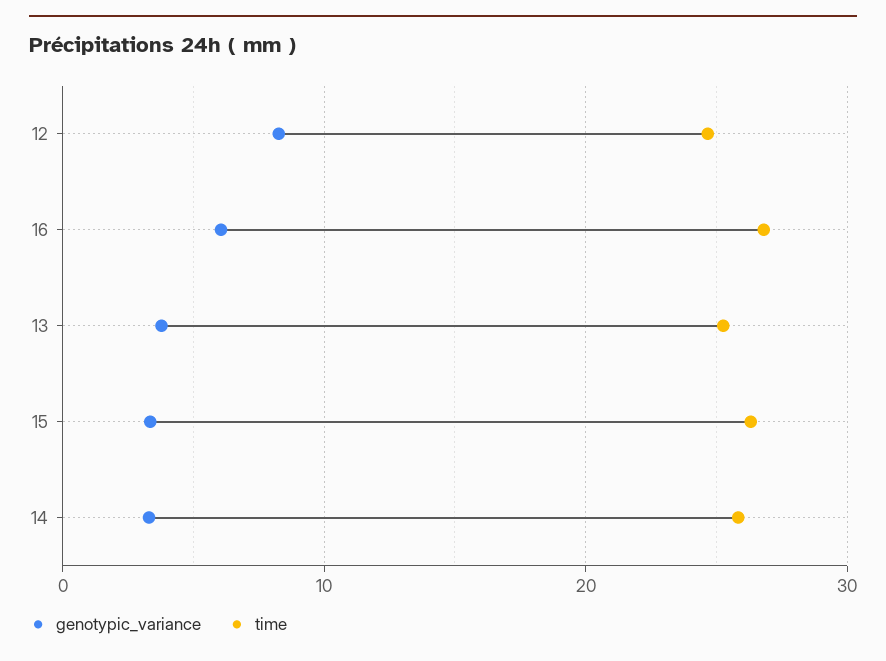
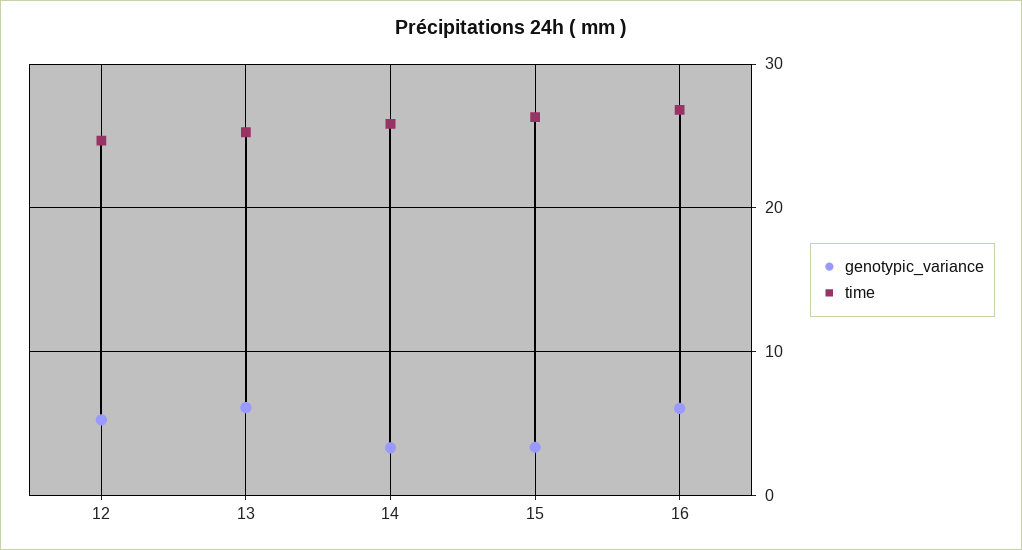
  {
    "genotypic_variance": {
-     "12": 8,
+     "12": 5,
      "16": 6,
-     "13": 4,
+     "13": 6,
      "15": 3,
      "14": 3
    },
    "time": {
      "12": 25,
      "16": 27,
      "13": 25,
      "15": 26,
      "14": 26
    }
  }

